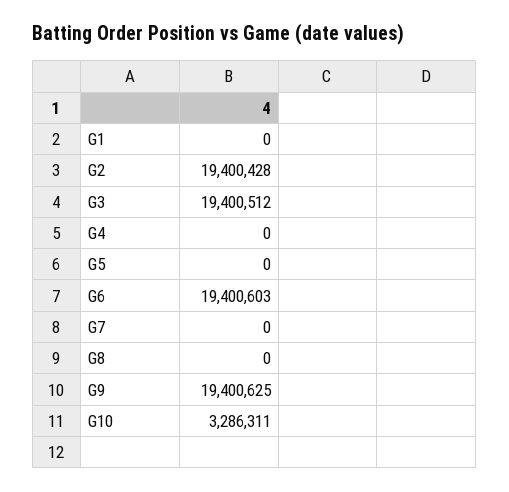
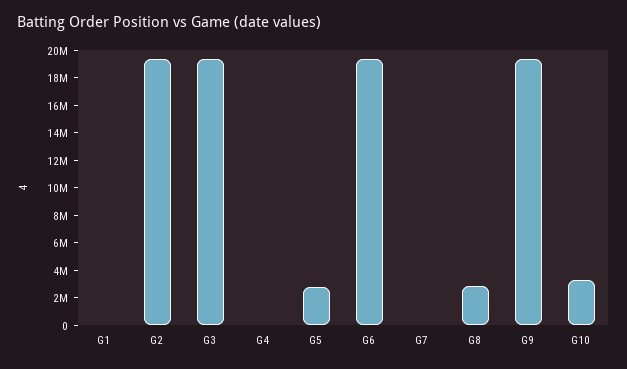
  {
    "G1": 0,
    "G2": 19400428,
    "G3": 19400512,
    "G4": 0,
-   "G5": 0,
+   "G5": 3000000,
    "G6": 19400603,
    "G7": 0,
-   "G8": 0,
+   "G8": 3000000,
    "G9": 19400625,
    "G10": 3286311
  }

